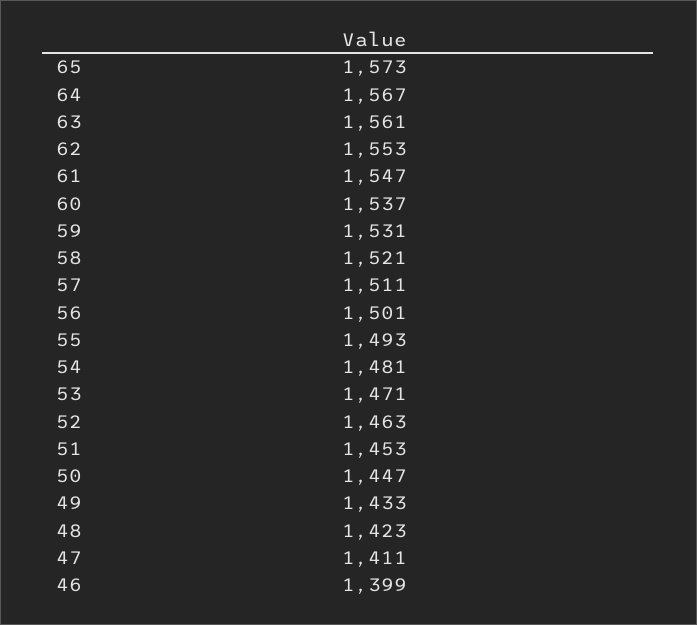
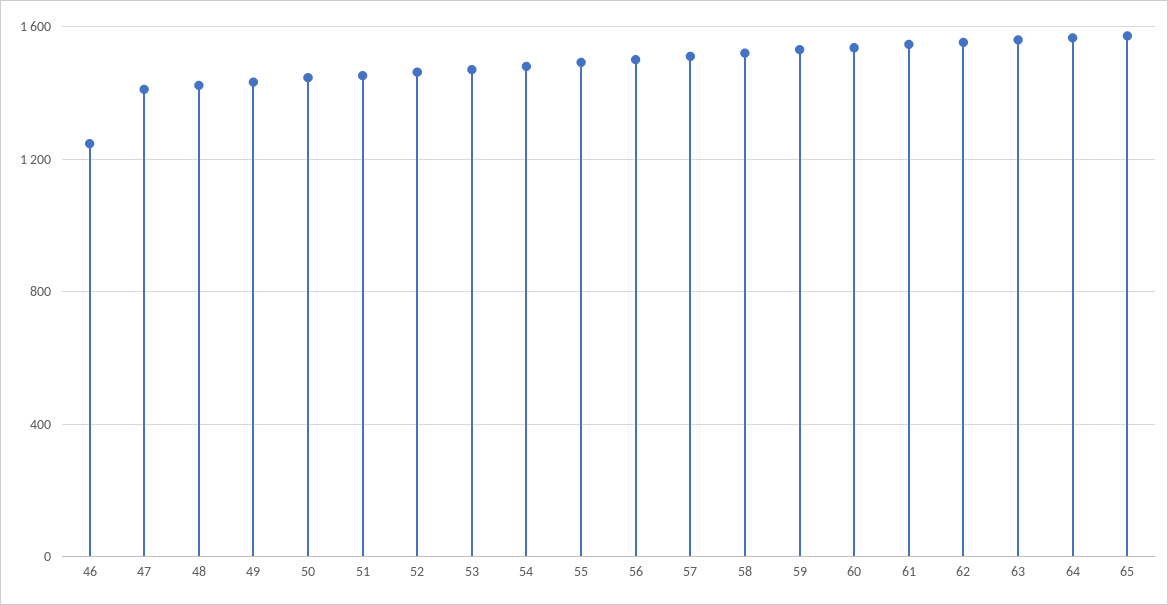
  {
    "65": 1573,
    "64": 1567,
    "63": 1561,
    "62": 1553,
    "61": 1547,
    "60": 1537,
    "59": 1531,
    "58": 1521,
    "57": 1511,
    "56": 1501,
    "55": 1493,
    "54": 1481,
    "53": 1471,
    "52": 1463,
    "51": 1453,
    "50": 1447,
    "49": 1433,
    "48": 1423,
    "47": 1411,
-   "46": 1399
+   "46": 1250
  }

